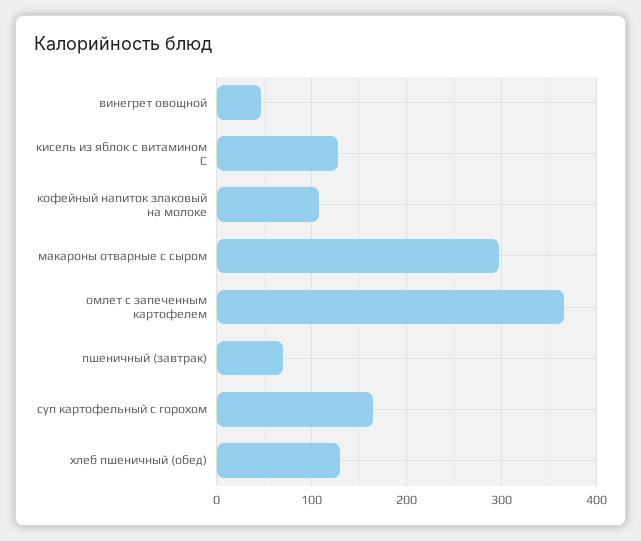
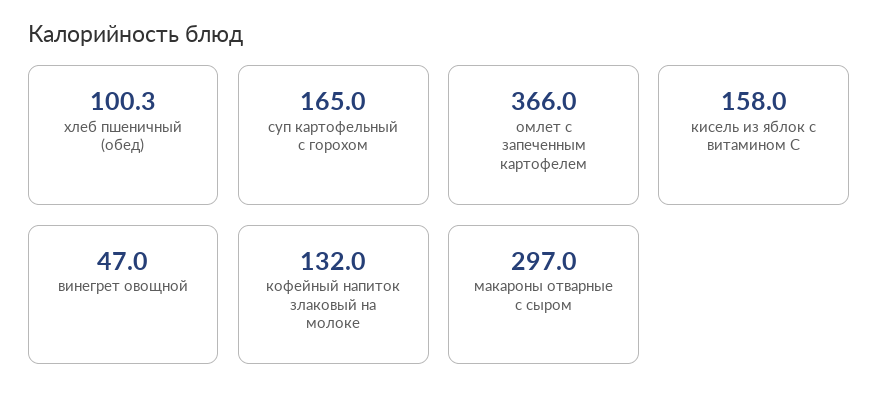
  {
    "винегрет овощной": 47,
-   "кисель из яблок с витамином С": 130,
+   "кисель из яблок с витамином С": 158,
-   "кофейный напиток злаковый на молоке": 110,
+   "кофейный напиток злаковый на молоке": 132,
    "макароны отварные с сыром": 297,
    "омлет с запеченным картофелем": 366,
-   "пшеничный (завтрак)": 70,
    "суп картофельный с горохом": 165,
-   "хлеб пшеничный (обед)": 130
+   "хлеб пшеничный (обед)": 100.3
  }

